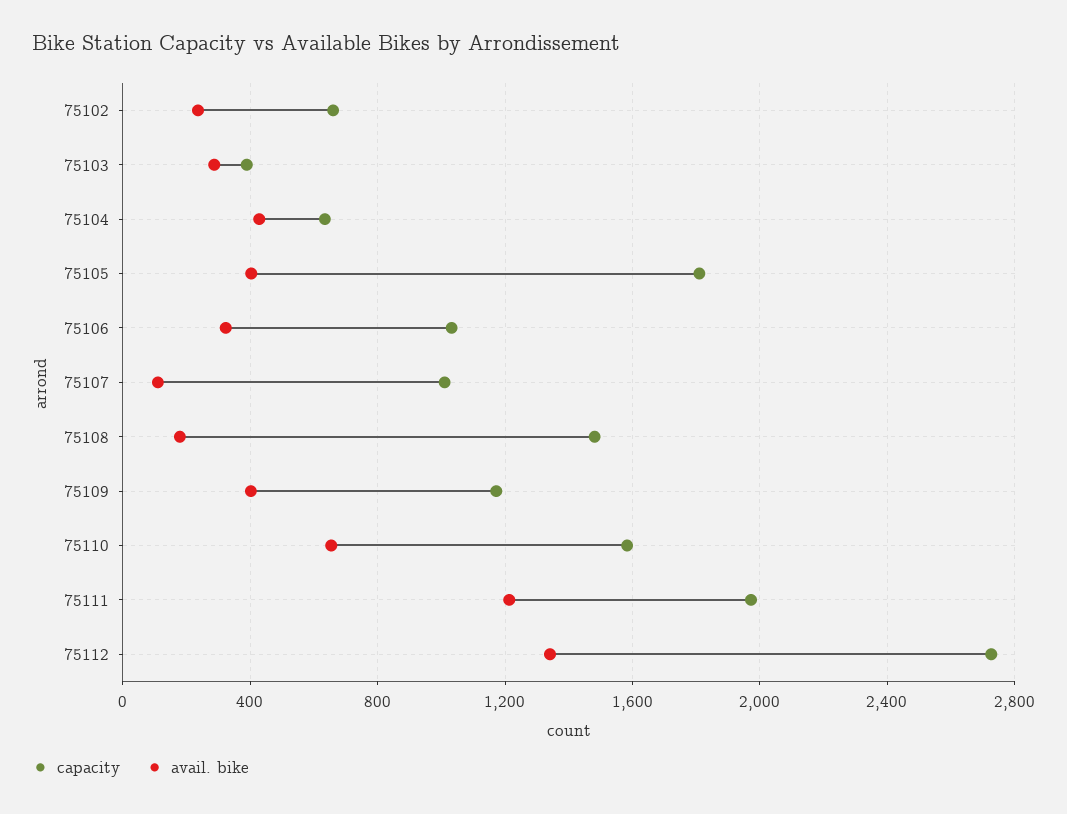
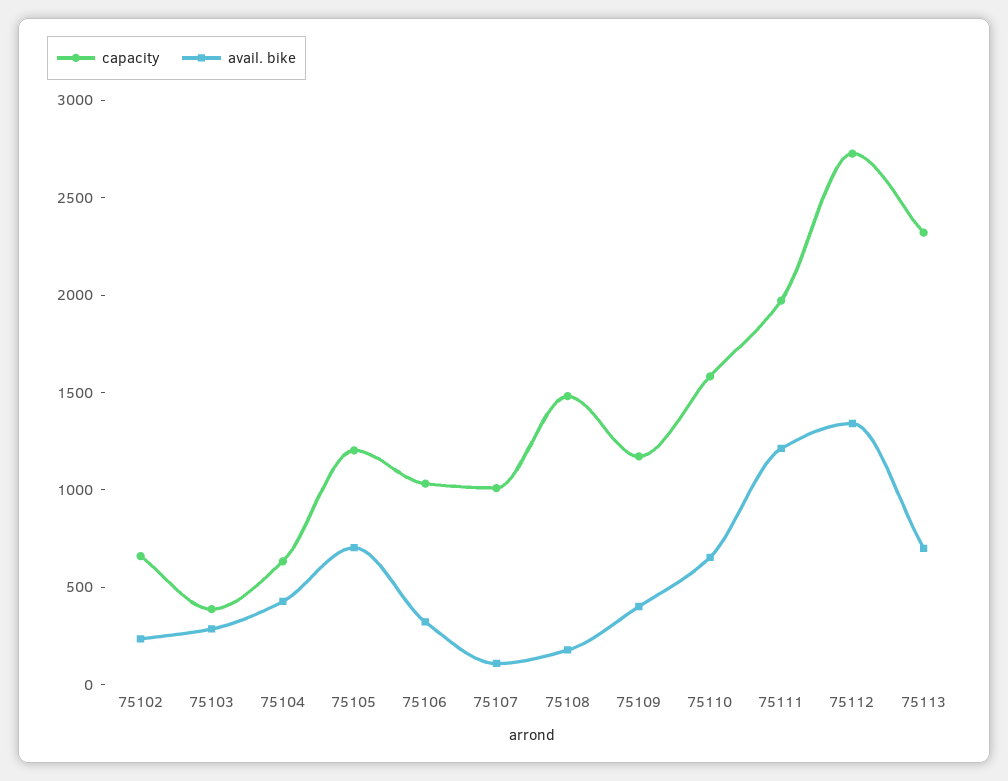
  {
    "capacity": {
      "75102": 650,
      "75103": 400,
      "75104": 650,
-     "75105": 1800,
+     "75105": 1200,
      "75106": 1050,
      "75107": 1000,
      "75108": 1500,
      "75109": 1150,
      "75110": 1600,
      "75111": 1950,
-     "75112": 2750
+     "75112": 2750,
+     "75113": 2300
    },
    "avail. bike": {
      "75102": 250,
      "75103": 300,
      "75104": 450,
-     "75105": 400,
+     "75105": 700,
      "75106": 300,
      "75107": 100,
      "75108": 200,
      "75109": 400,
      "75110": 650,
      "75111": 1200,
-     "75112": 1350
+     "75112": 1350,
+     "75113": 700
    }
  }

